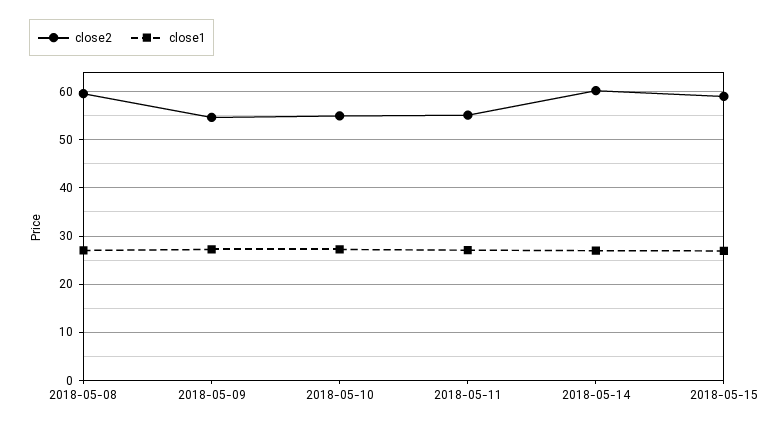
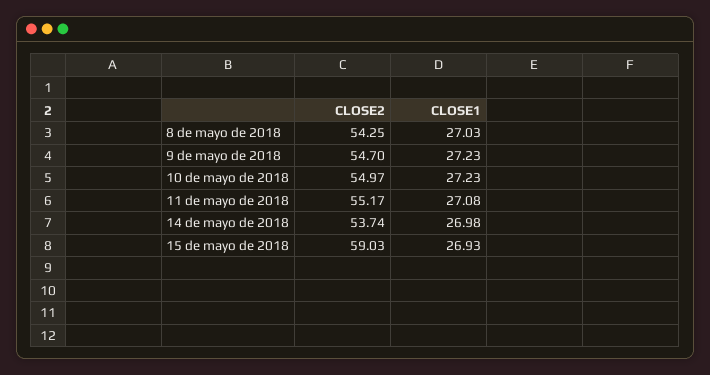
  {
    "close2": {
-     "2018-05-08": 60,
+     "2018-05-08": 54.25,
      "2018-05-09": 54.7,
      "2018-05-10": 54.97,
      "2018-05-11": 55.17,
-     "2018-05-14": 60,
+     "2018-05-14": 53.74,
      "2018-05-15": 59.03
    },
    "close1": {
      "2018-05-08": 27.03,
      "2018-05-09": 27.23,
      "2018-05-10": 27.23,
      "2018-05-11": 27.08,
      "2018-05-14": 26.98,
      "2018-05-15": 26.93
    }
  }

